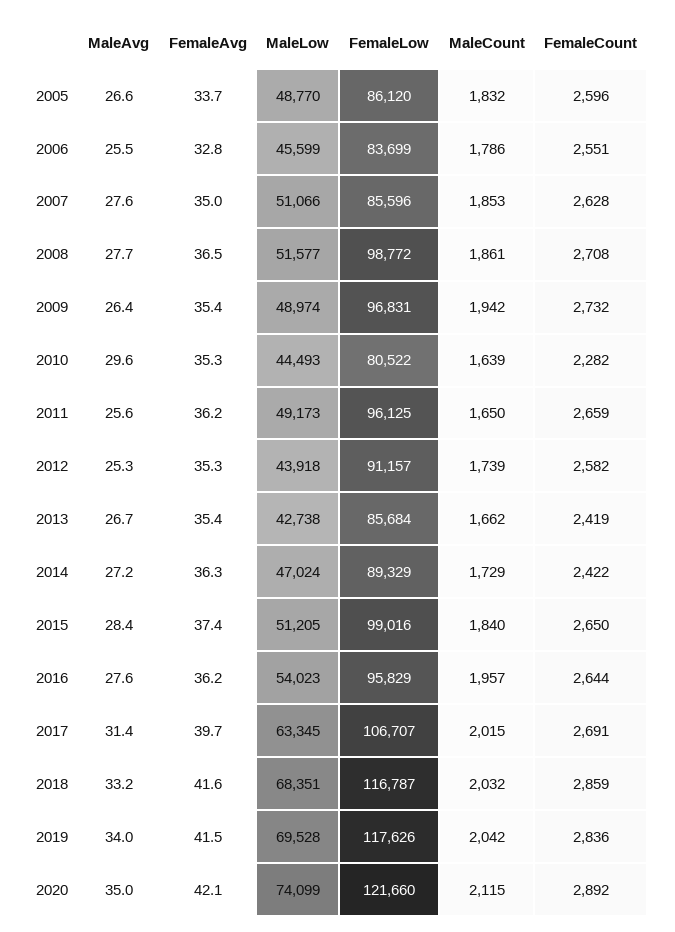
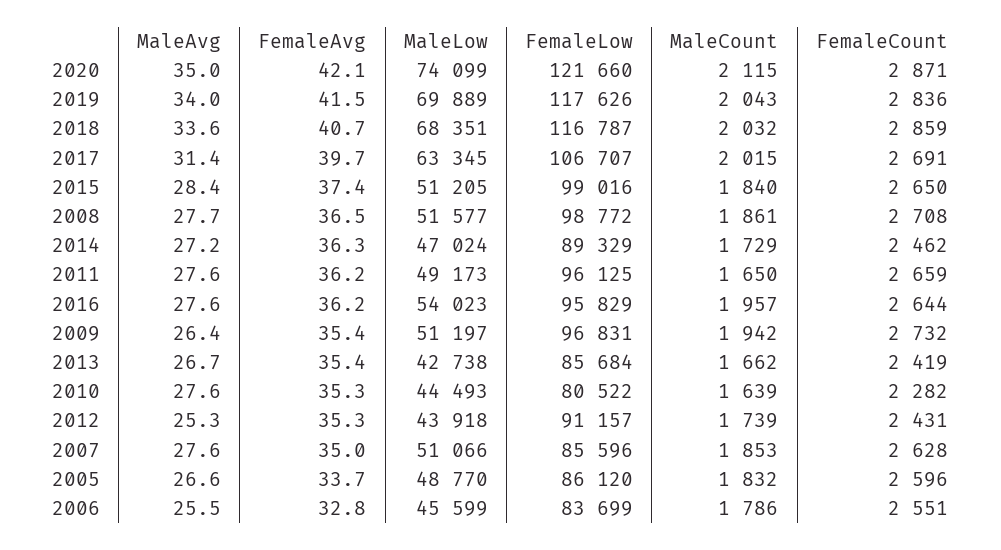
  {
    "MaleAvg": {
      "2005": 26.6,
      "2006": 25.5,
      "2007": 27.6,
      "2008": 27.7,
      "2009": 26.4,
-     "2010": 29.6,
+     "2010": 27.6,
-     "2011": 25.6,
+     "2011": 27.6,
      "2012": 25.3,
      "2013": 26.7,
      "2014": 27.2,
      "2015": 28.4,
      "2016": 27.6,
      "2017": 31.4,
-     "2018": 33.2,
+     "2018": 33.6,
      "2019": 34,
      "2020": 35
    },
    "FemaleAvg": {
      "2005": 33.7,
      "2006": 32.8,
      "2007": 35,
      "2008": 36.5,
      "2009": 35.4,
      "2010": 35.3,
      "2011": 36.2,
      "2012": 35.3,
      "2013": 35.4,
      "2014": 36.3,
      "2015": 37.4,
      "2016": 36.2,
      "2017": 39.7,
-     "2018": 41.6,
+     "2018": 40.7,
      "2019": 41.5,
      "2020": 42.1
    },
    "MaleLow": {
      "2005": 48770,
      "2006": 45599,
      "2007": 51066,
      "2008": 51577,
-     "2009": 48974,
+     "2009": 51197,
      "2010": 44493,
      "2011": 49173,
      "2012": 43918,
      "2013": 42738,
      "2014": 47024,
      "2015": 51205,
      "2016": 54023,
      "2017": 63345,
      "2018": 68351,
-     "2019": 69528,
+     "2019": 69889,
      "2020": 74099
    },
    "FemaleLow": {
      "2005": 86120,
      "2006": 83699,
      "2007": 85596,
      "2008": 98772,
      "2009": 96831,
      "2010": 80522,
      "2011": 96125,
      "2012": 91157,
      "2013": 85684,
      "2014": 89329,
      "2015": 99016,
      "2016": 95829,
      "2017": 106707,
      "2018": 116787,
      "2019": 117626,
      "2020": 121660
    },
    "MaleCount": {
      "2005": 1832,
      "2006": 1786,
      "2007": 1853,
      "2008": 1861,
      "2009": 1942,
      "2010": 1639,
      "2011": 1650,
      "2012": 1739,
      "2013": 1662,
      "2014": 1729,
      "2015": 1840,
      "2016": 1957,
      "2017": 2015,
      "2018": 2032,
-     "2019": 2042,
+     "2019": 2043,
      "2020": 2115
    },
    "FemaleCount": {
      "2005": 2596,
      "2006": 2551,
      "2007": 2628,
      "2008": 2708,
      "2009": 2732,
      "2010": 2282,
      "2011": 2659,
-     "2012": 2582,
+     "2012": 2431,
      "2013": 2419,
-     "2014": 2422,
+     "2014": 2462,
      "2015": 2650,
      "2016": 2644,
      "2017": 2691,
      "2018": 2859,
      "2019": 2836,
-     "2020": 2892
+     "2020": 2871
    }
  }

